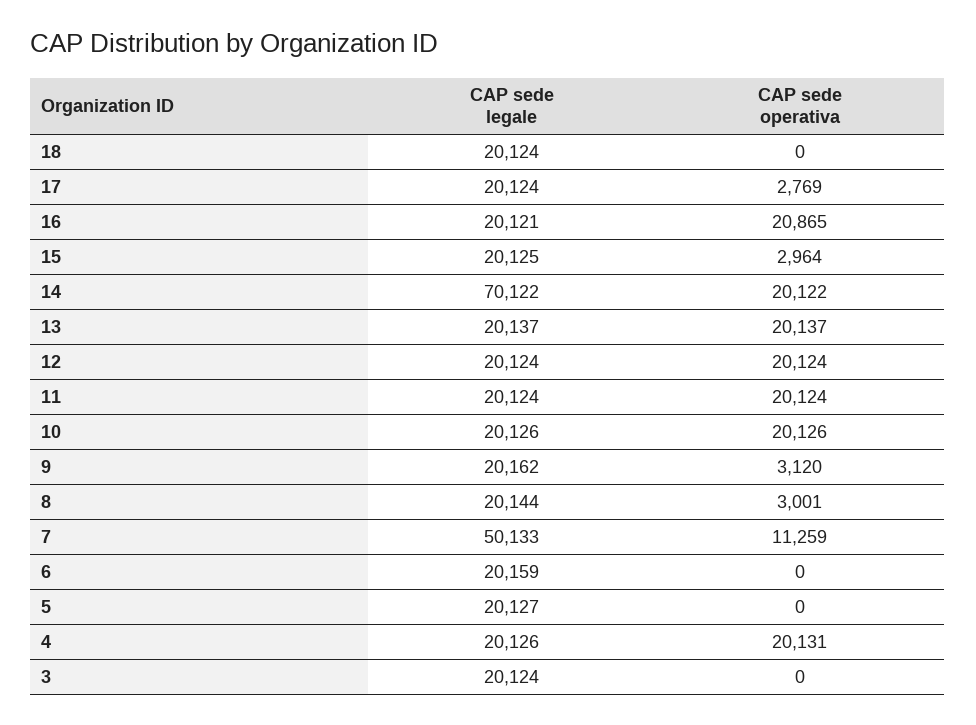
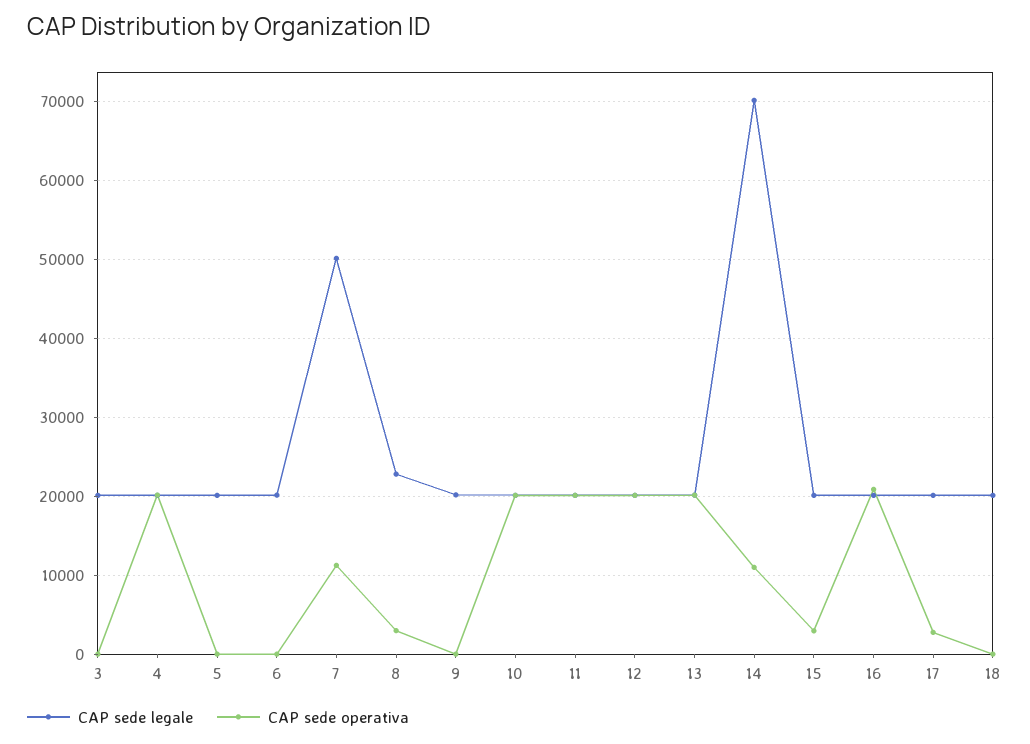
  {
    "CAP sede legale": {
      "18": 20124,
      "17": 20124,
      "16": 20121,
      "15": 20125,
      "14": 70122,
      "13": 20137,
      "12": 20124,
      "11": 20124,
      "10": 20126,
      "9": 20162,
-     "8": 20144,
+     "8": 23000,
      "7": 50133,
      "6": 20159,
      "5": 20127,
      "4": 20126,
      "3": 20124
    },
    "CAP sede operativa": {
      "18": 0,
      "17": 2769,
      "16": 20865,
      "15": 2964,
-     "14": 20122,
+     "14": 11000,
      "13": 20137,
      "12": 20124,
      "11": 20124,
      "10": 20126,
-     "9": 3120,
+     "9": 0,
      "8": 3001,
      "7": 11259,
      "6": 0,
      "5": 0,
      "4": 20131,
      "3": 0
    }
  }

